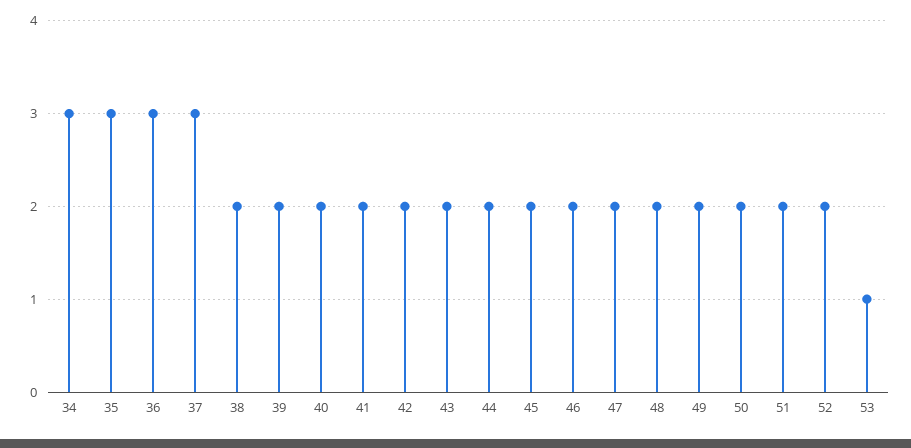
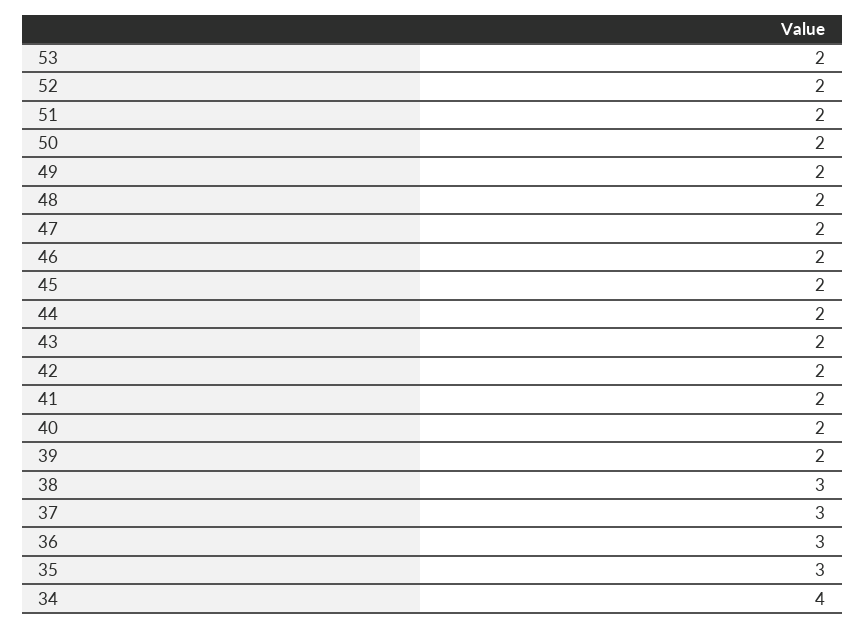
  {
-   "34": 3,
+   "34": 4,
    "35": 3,
    "36": 3,
    "37": 3,
-   "38": 2,
+   "38": 3,
    "39": 2,
    "40": 2,
    "41": 2,
    "42": 2,
    "43": 2,
    "44": 2,
    "45": 2,
    "46": 2,
    "47": 2,
    "48": 2,
    "49": 2,
    "50": 2,
    "51": 2,
    "52": 2,
-   "53": 1
+   "53": 2
  }

